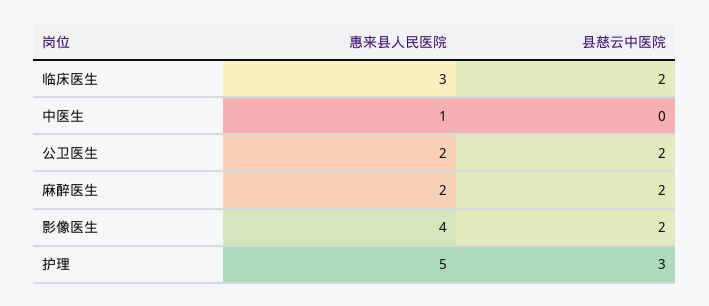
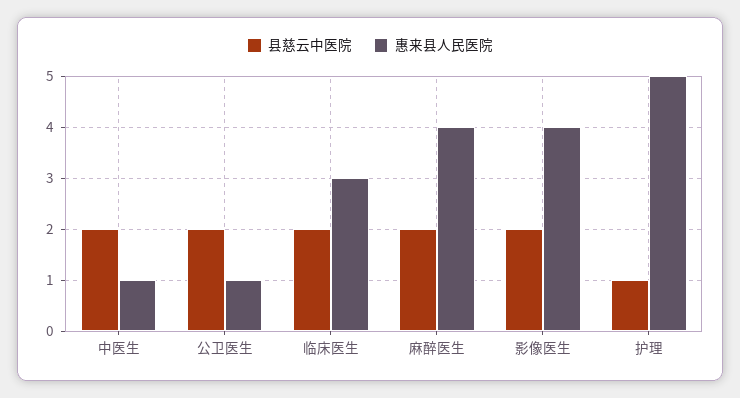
  {
    "惠来县人民医院": {
      "临床医生": 3,
      "中医生": 1,
-     "公卫医生": 2,
+     "公卫医生": 1,
-     "麻醉医生": 2,
+     "麻醉医生": 4,
      "影像医生": 4,
      "护理": 5
    },
    "县慈云中医院": {
      "临床医生": 2,
-     "中医生": 0,
+     "中医生": 2,
      "公卫医生": 2,
      "麻醉医生": 2,
      "影像医生": 2,
-     "护理": 3
+     "护理": 1
    }
  }

